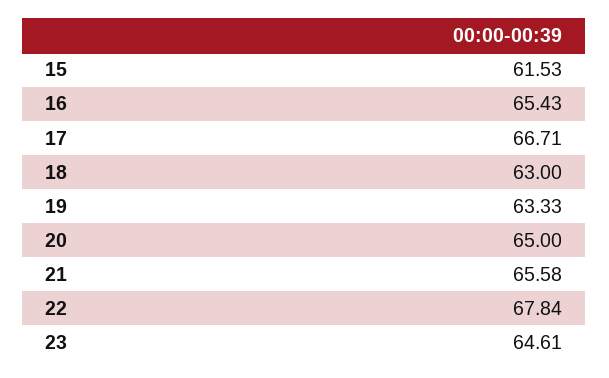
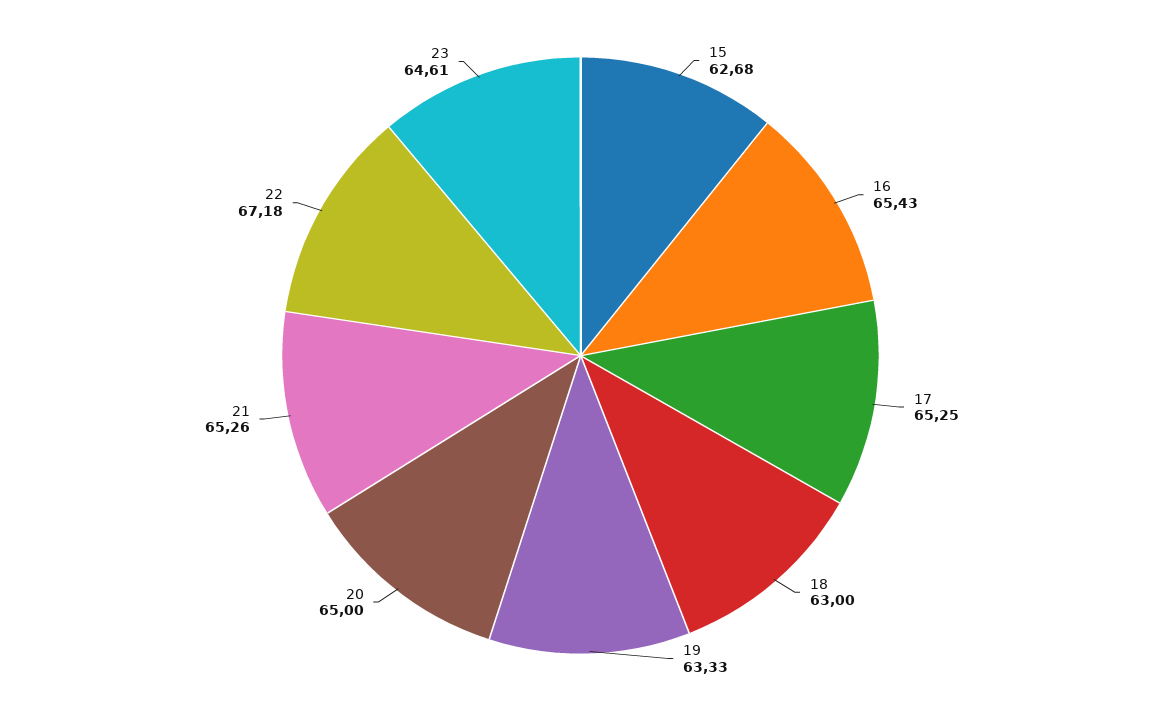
  {
-   "15": 61.53,
+   "15": 62.68,
    "16": 65.43,
-   "17": 66.71,
+   "17": 65.25,
    "18": 63,
    "19": 63.33,
    "20": 65,
-   "21": 65.58,
+   "21": 65.26,
-   "22": 67.84,
+   "22": 67.18,
    "23": 64.61
  }

